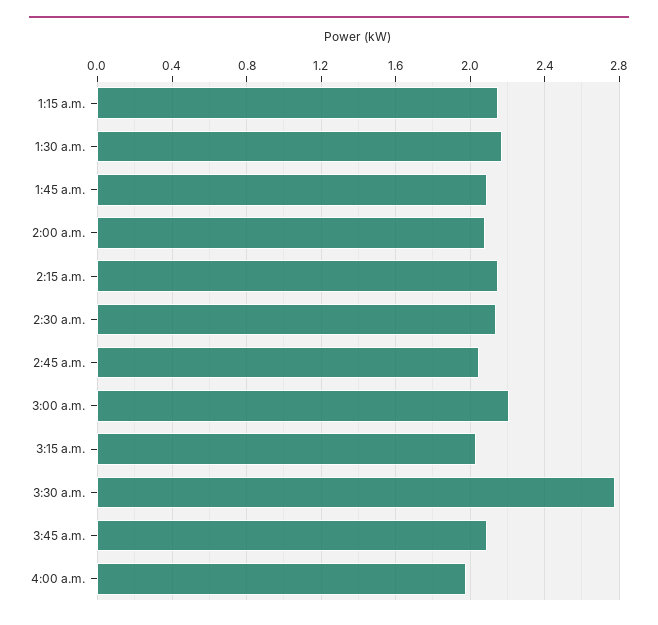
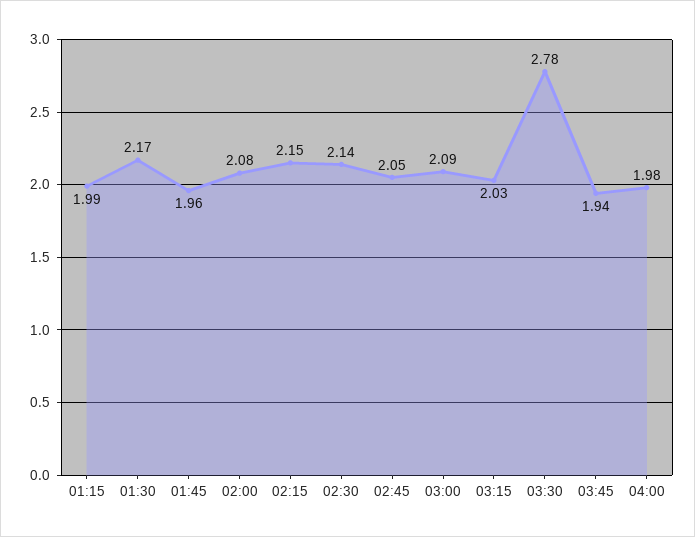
  {
-   "1:15 a.m.": 2.15,
+   "1:15 a.m.": 1.99,
    "1:30 a.m.": 2.17,
-   "1:45 a.m.": 2.1,
+   "1:45 a.m.": 1.96,
    "2:00 a.m.": 2.08,
    "2:15 a.m.": 2.15,
    "2:30 a.m.": 2.14,
    "2:45 a.m.": 2.05,
-   "3:00 a.m.": 2.2,
+   "3:00 a.m.": 2.09,
    "3:15 a.m.": 2.03,
    "3:30 a.m.": 2.78,
-   "3:45 a.m.": 2.1,
+   "3:45 a.m.": 1.94,
    "4:00 a.m.": 1.98
  }

